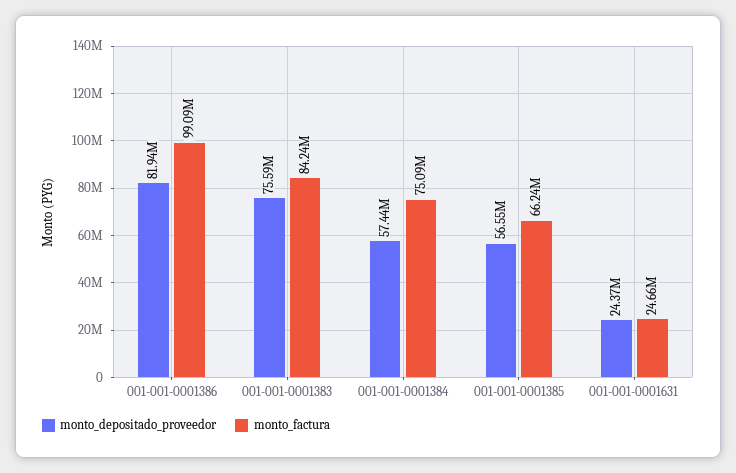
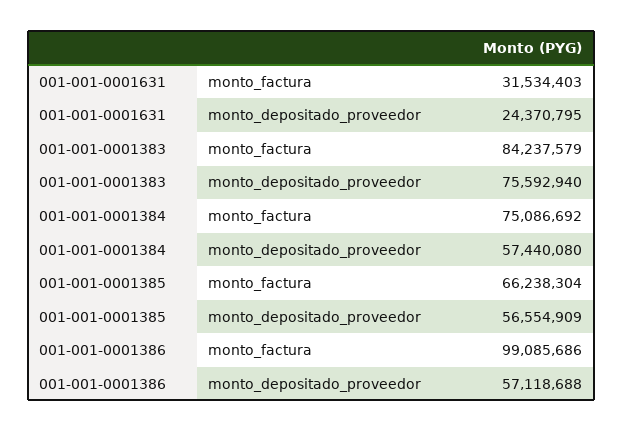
  {
    "monto_depositado_proveedor": {
-     "001-001-0001386": 81940000,
+     "001-001-0001386": 57118688,
      "001-001-0001383": 75592940,
      "001-001-0001384": 57440080,
      "001-001-0001385": 56554909,
      "001-001-0001631": 24370795
    },
    "monto_factura": {
      "001-001-0001386": 99085686,
      "001-001-0001383": 84237579,
      "001-001-0001384": 75086692,
      "001-001-0001385": 66238304,
-     "001-001-0001631": 24660000
+     "001-001-0001631": 31534403
    }
  }

